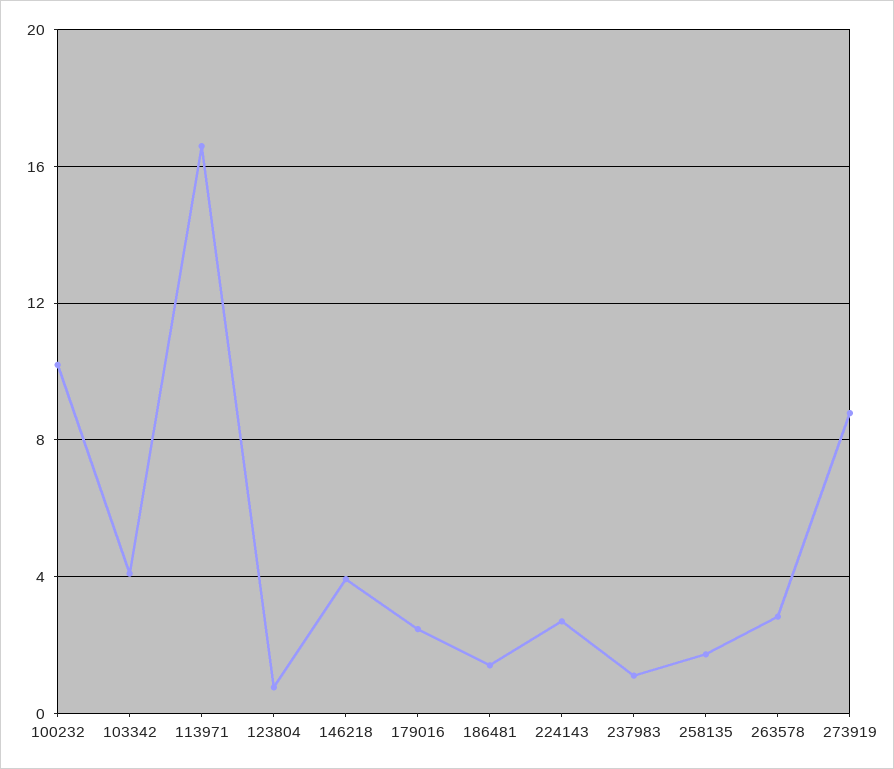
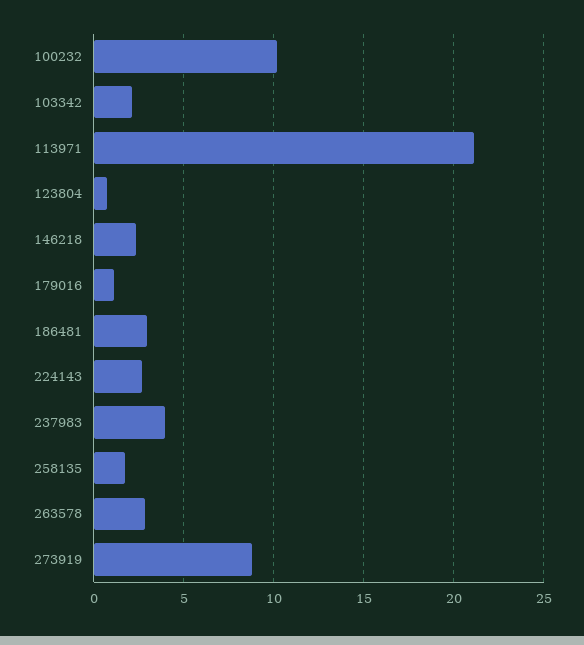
  {
    "100232": 10,
-   "103342": 4,
+   "103342": 2,
-   "113971": 16.5,
+   "113971": 21,
    "123804": 1,
-   "146218": 4,
+   "146218": 2.5,
-   "179016": 2.5,
+   "179016": 1,
-   "186481": 1.5,
+   "186481": 3,
    "224143": 2.5,
-   "237983": 1,
+   "237983": 4,
    "258135": 1.5,
    "263578": 3,
    "273919": 9
  }

